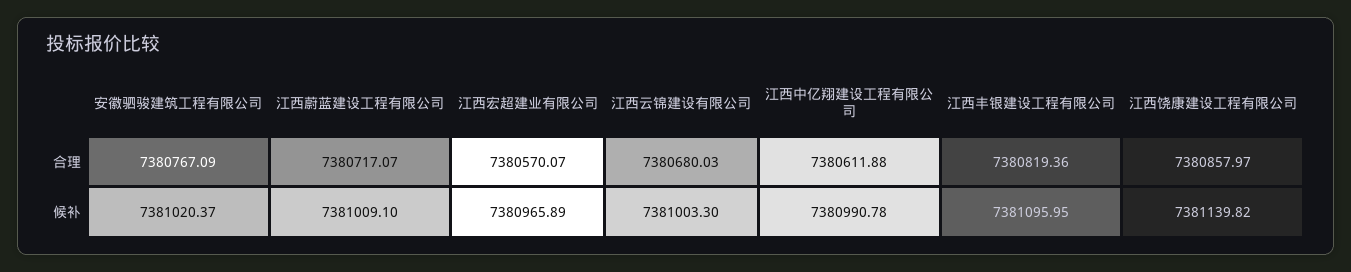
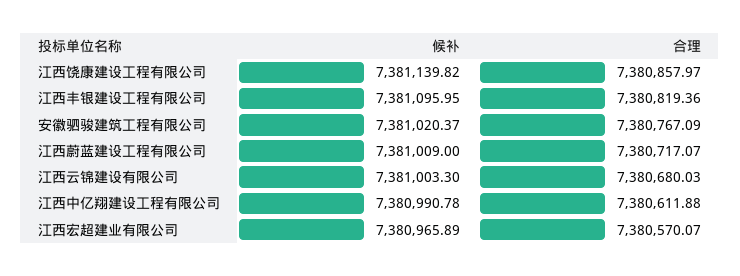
  {
    "安徽驷骏建筑工程有限公司": {
      "合理": 7380767.09,
      "候补": 7381020.37
    },
    "江西蔚蓝建设工程有限公司": {
      "合理": 7380717.07,
-     "候补": 7381009.1
+     "候补": 7381009
    },
    "江西宏超建业有限公司": {
      "合理": 7380570.07,
      "候补": 7380965.89
    },
    "江西云锦建设有限公司": {
      "合理": 7380680.03,
      "候补": 7381003.3
    },
    "江西中亿翔建设工程有限公司": {
      "合理": 7380611.88,
      "候补": 7380990.78
    },
    "江西丰银建设工程有限公司": {
      "合理": 7380819.36,
      "候补": 7381095.95
    },
    "江西饶康建设工程有限公司": {
      "合理": 7380857.97,
      "候补": 7381139.82
    }
  }

